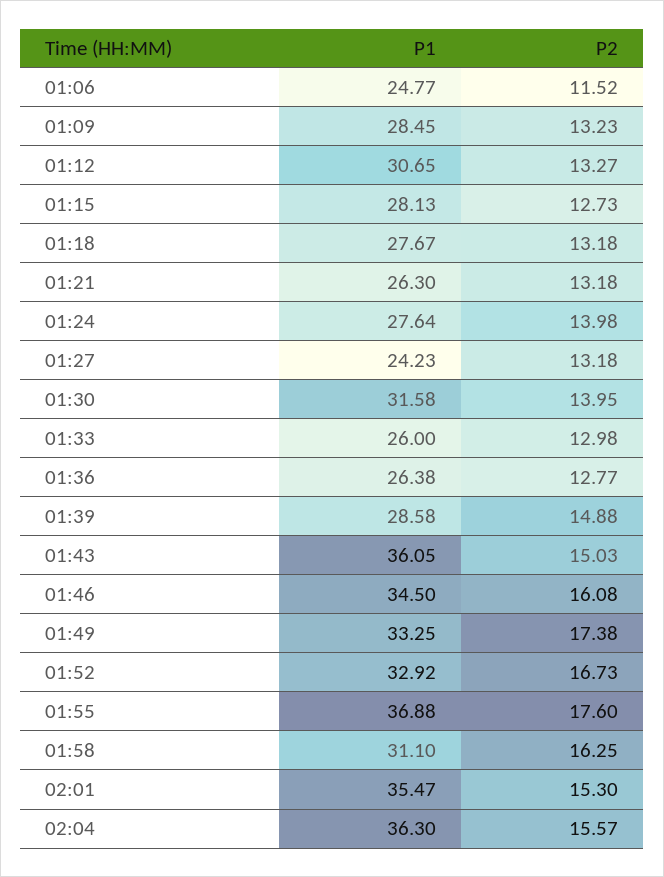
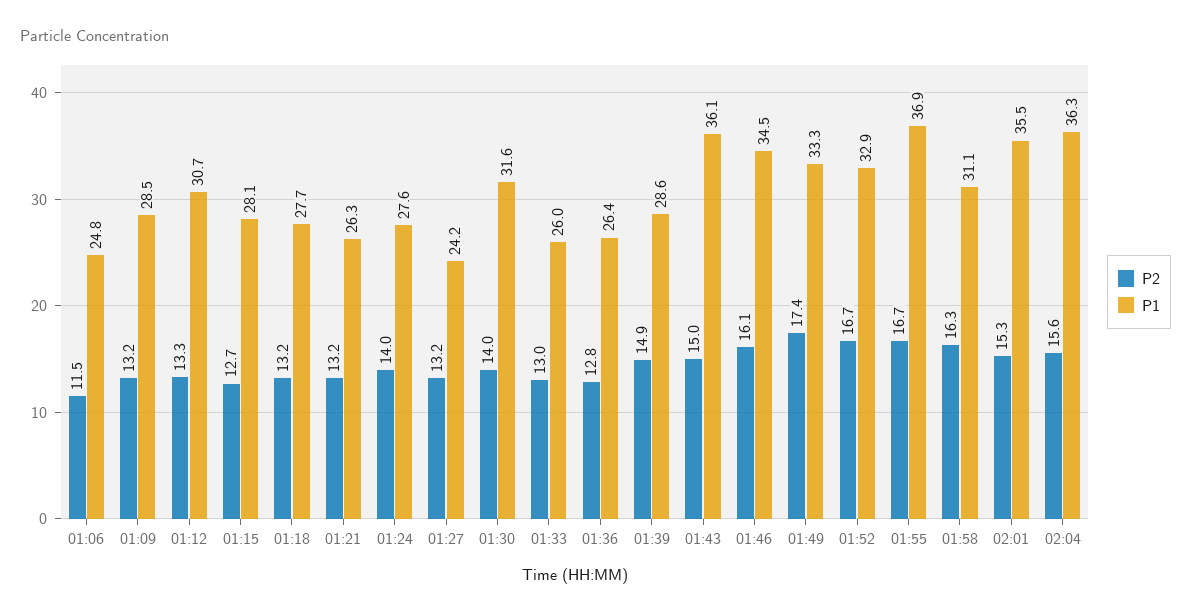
  {
    "P1": {
      "01:06": 24.77,
      "01:09": 28.45,
      "01:12": 30.65,
      "01:15": 28.13,
      "01:18": 27.67,
      "01:21": 26.3,
      "01:24": 27.64,
      "01:27": 24.23,
      "01:30": 31.58,
      "01:33": 26,
      "01:36": 26.38,
      "01:39": 28.58,
      "01:43": 36.05,
      "01:46": 34.5,
      "01:49": 33.25,
      "01:52": 32.92,
      "01:55": 36.88,
      "01:58": 31.1,
      "02:01": 35.47,
      "02:04": 36.3
    },
    "P2": {
      "01:06": 11.52,
      "01:09": 13.23,
      "01:12": 13.27,
      "01:15": 12.73,
      "01:18": 13.18,
      "01:21": 13.18,
      "01:24": 13.98,
      "01:27": 13.18,
      "01:30": 13.95,
      "01:33": 12.98,
      "01:36": 12.77,
      "01:39": 14.88,
      "01:43": 15.03,
      "01:46": 16.08,
      "01:49": 17.38,
      "01:52": 16.73,
-     "01:55": 17.6,
+     "01:55": 16.7,
      "01:58": 16.25,
      "02:01": 15.3,
      "02:04": 15.57
    }
  }

